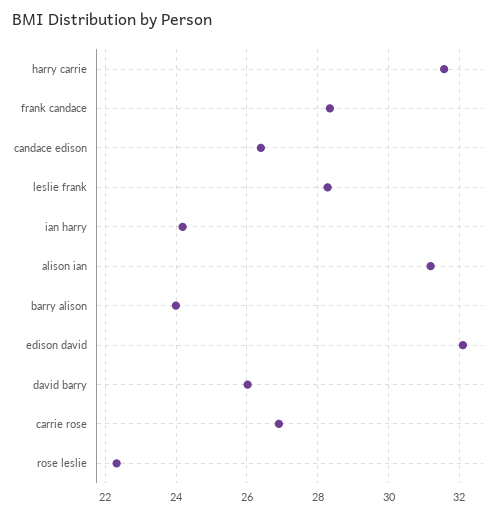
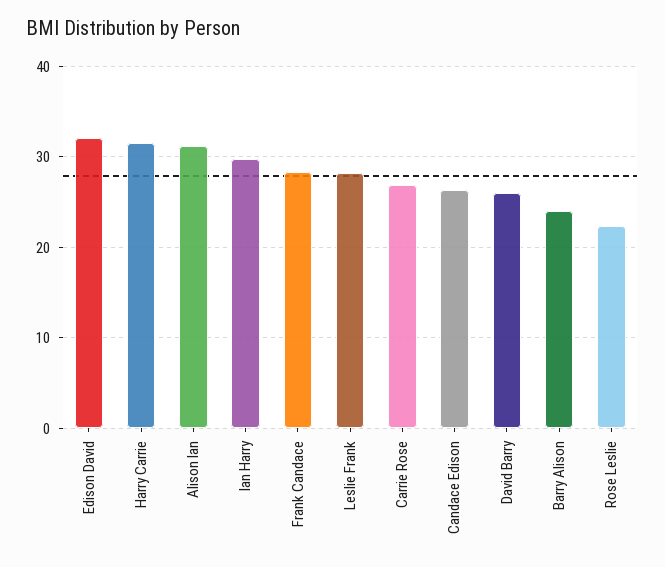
  {
    "harry carrie": 31.6,
    "frank candace": 28.4,
    "candace edison": 26.4,
    "leslie frank": 28.2,
-   "ian harry": 24.2,
+   "ian harry": 30,
    "alison ian": 31.2,
    "barry alison": 24,
    "edison david": 32.2,
    "david barry": 26,
    "carrie rose": 27,
    "rose leslie": 22.4
  }

